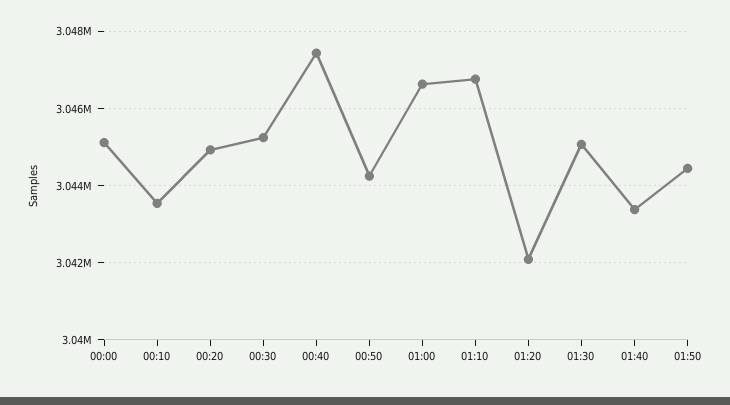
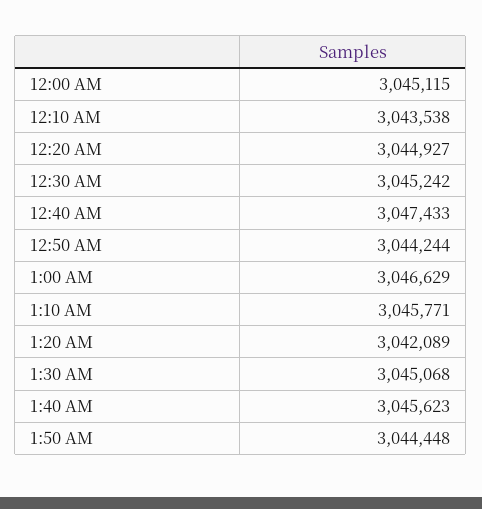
  {
    "00:00": 3045115,
    "00:10": 3043538,
    "00:20": 3044927,
    "00:30": 3045242,
    "00:40": 3047433,
    "00:50": 3044244,
    "01:00": 3046629,
-   "01:10": 3046800,
+   "01:10": 3045771,
    "01:20": 3042089,
    "01:30": 3045068,
-   "01:40": 3043400,
+   "01:40": 3045623,
    "01:50": 3044448
  }

